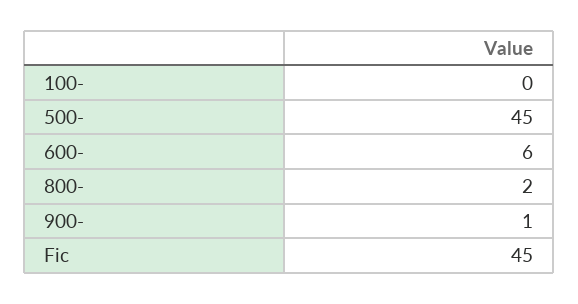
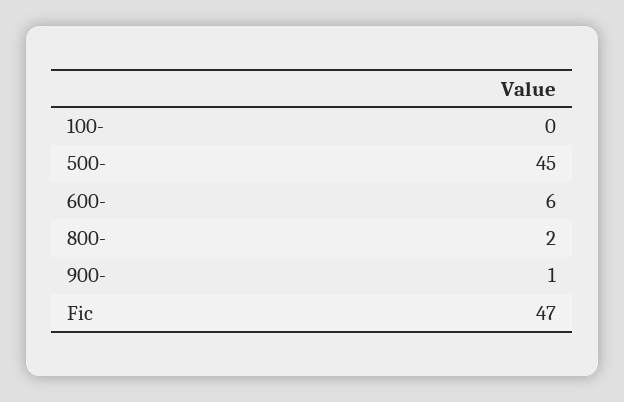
  {
    "100-": 0,
    "500-": 45,
    "600-": 6,
    "800-": 2,
    "900-": 1,
-   "Fic": 45
+   "Fic": 47
  }

